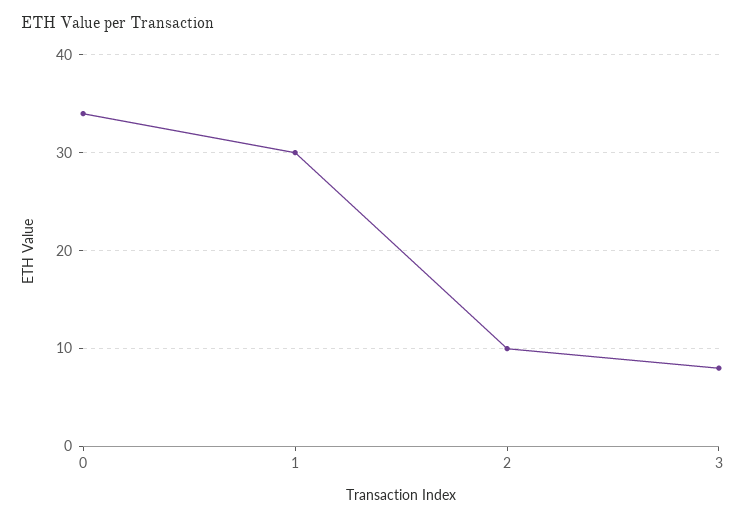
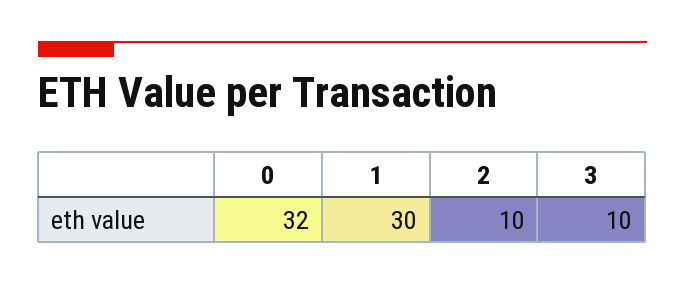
  {
-   "0": 34,
+   "0": 32,
    "1": 30,
    "2": 10,
-   "3": 8
+   "3": 10
  }

